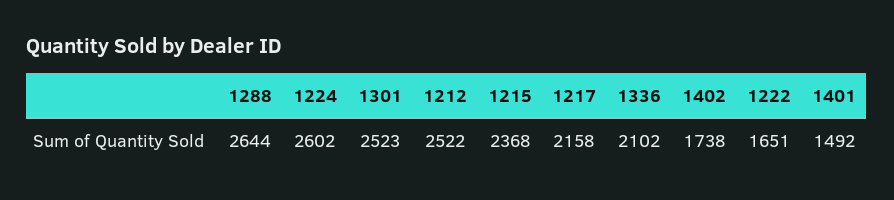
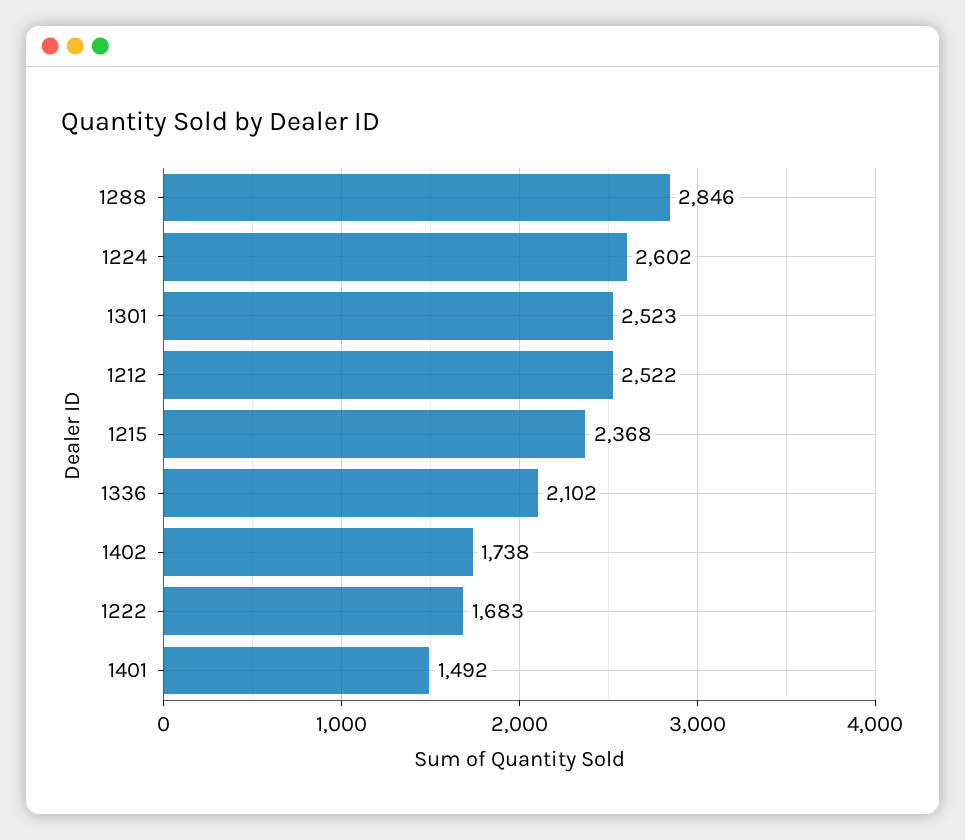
  {
-   "1288": 2644,
+   "1288": 2846,
    "1224": 2602,
    "1301": 2523,
    "1212": 2522,
    "1215": 2368,
-   "1217": 2158,
    "1336": 2102,
    "1402": 1738,
-   "1222": 1651,
+   "1222": 1683,
    "1401": 1492
  }

